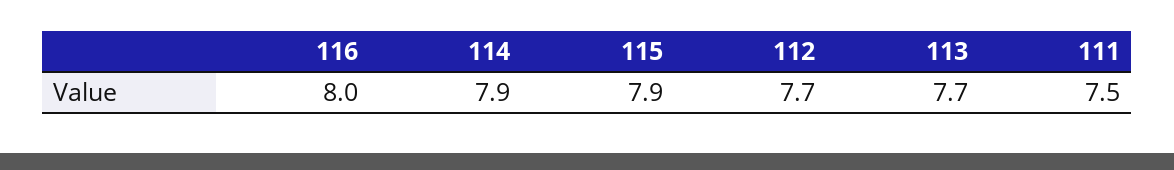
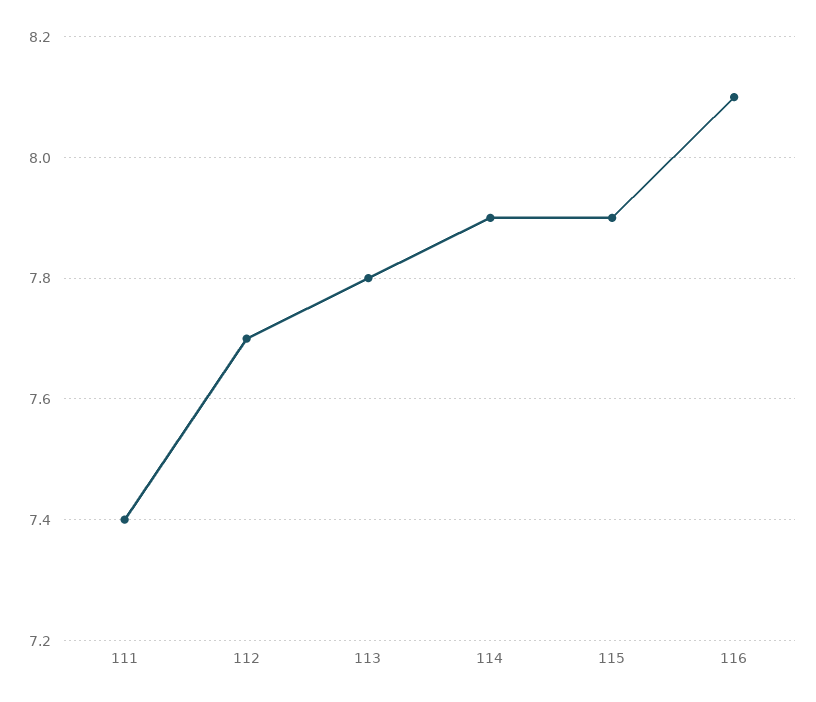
  {
-   "116": 8,
+   "116": 8.1,
    "114": 7.9,
    "115": 7.9,
    "112": 7.7,
-   "113": 7.7,
+   "113": 7.8,
-   "111": 7.5
+   "111": 7.4
  }

